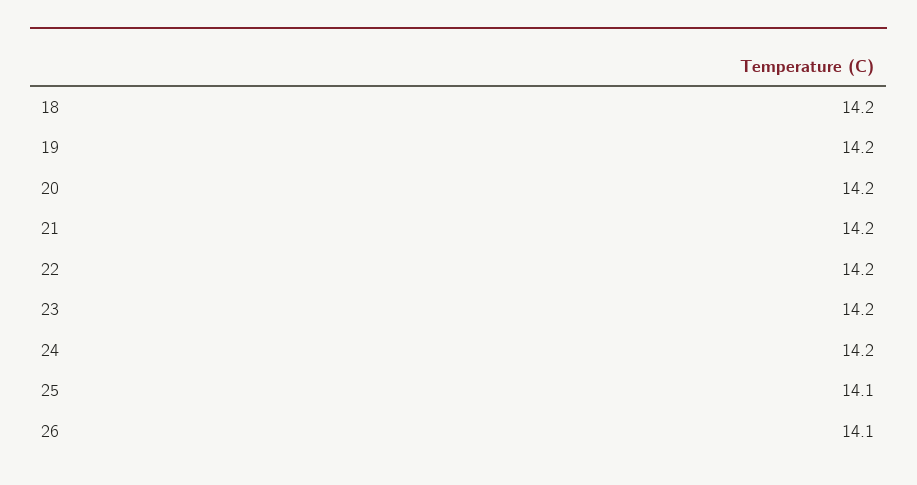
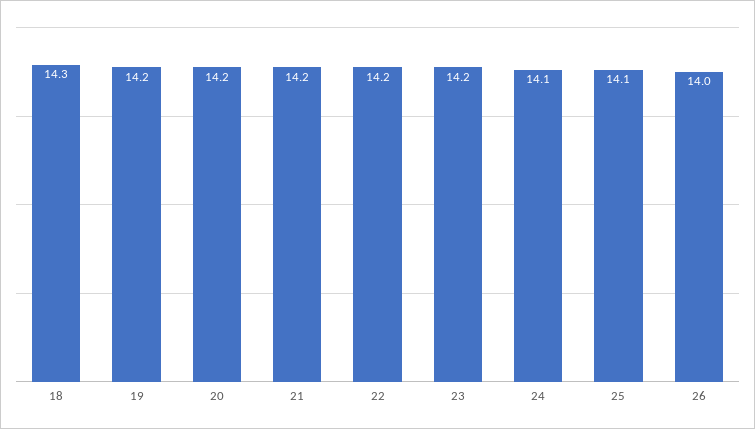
  {
-   "18": 14.2,
+   "18": 14.3,
    "19": 14.2,
    "20": 14.2,
    "21": 14.2,
    "22": 14.2,
    "23": 14.2,
-   "24": 14.2,
+   "24": 14.1,
    "25": 14.1,
-   "26": 14.1
+   "26": 14
  }

